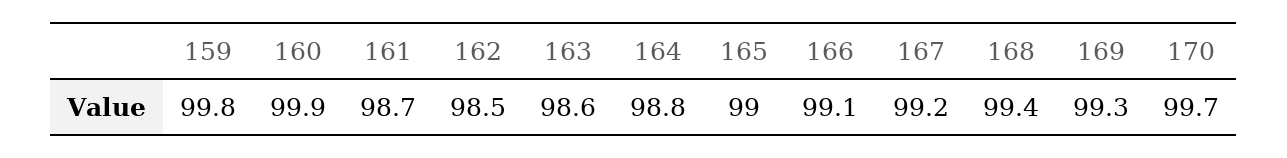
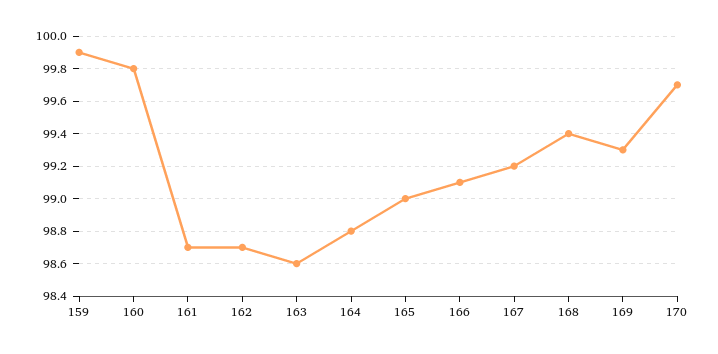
  {
-   "159": 99.8,
+   "159": 99.9,
-   "160": 99.9,
+   "160": 99.8,
    "161": 98.7,
-   "162": 98.5,
+   "162": 98.7,
    "163": 98.6,
    "164": 98.8,
    "165": 99,
    "166": 99.1,
    "167": 99.2,
    "168": 99.4,
    "169": 99.3,
    "170": 99.7
  }

